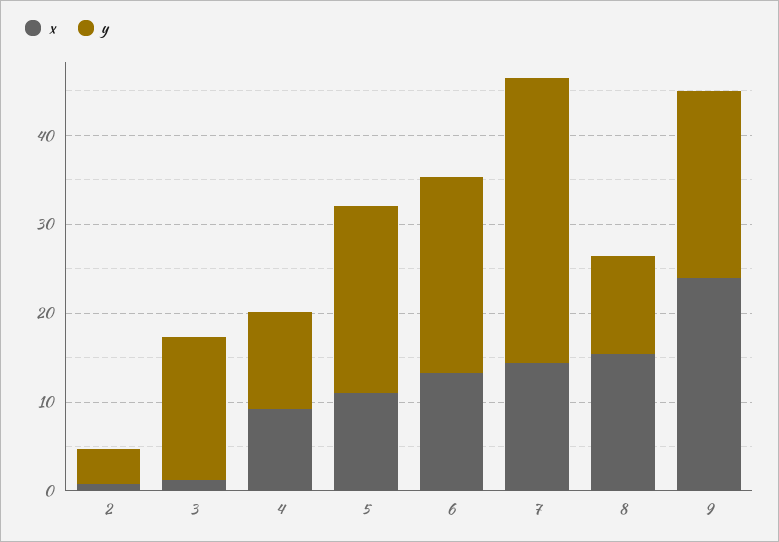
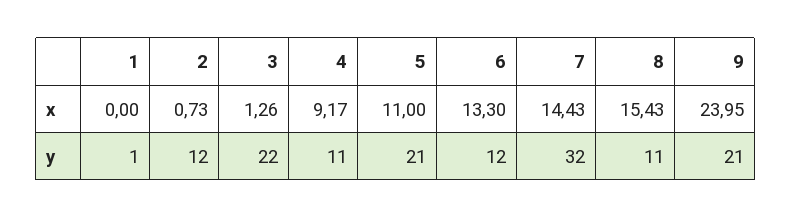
  {
    "x": {
      "2": 0.73,
      "3": 1.26,
      "4": 9.17,
      "5": 11,
      "6": 13.3,
      "7": 14.43,
      "8": 15.43,
-     "9": 23.95
+     "9": 23.95,
+     "1": 0
    },
    "y": {
-     "2": 4,
+     "2": 12,
-     "3": 16,
+     "3": 22,
      "4": 11,
      "5": 21,
-     "6": 22,
+     "6": 12,
      "7": 32,
      "8": 11,
-     "9": 21
+     "9": 21,
+     "1": 1
    }
  }

